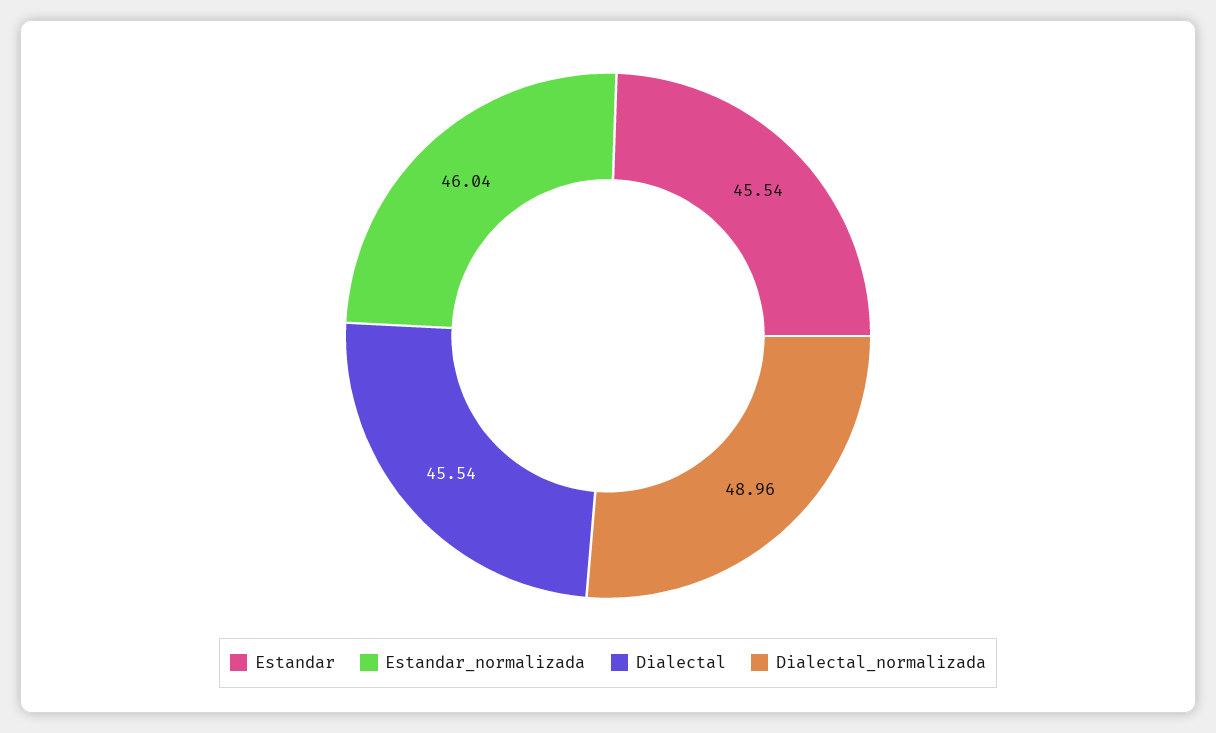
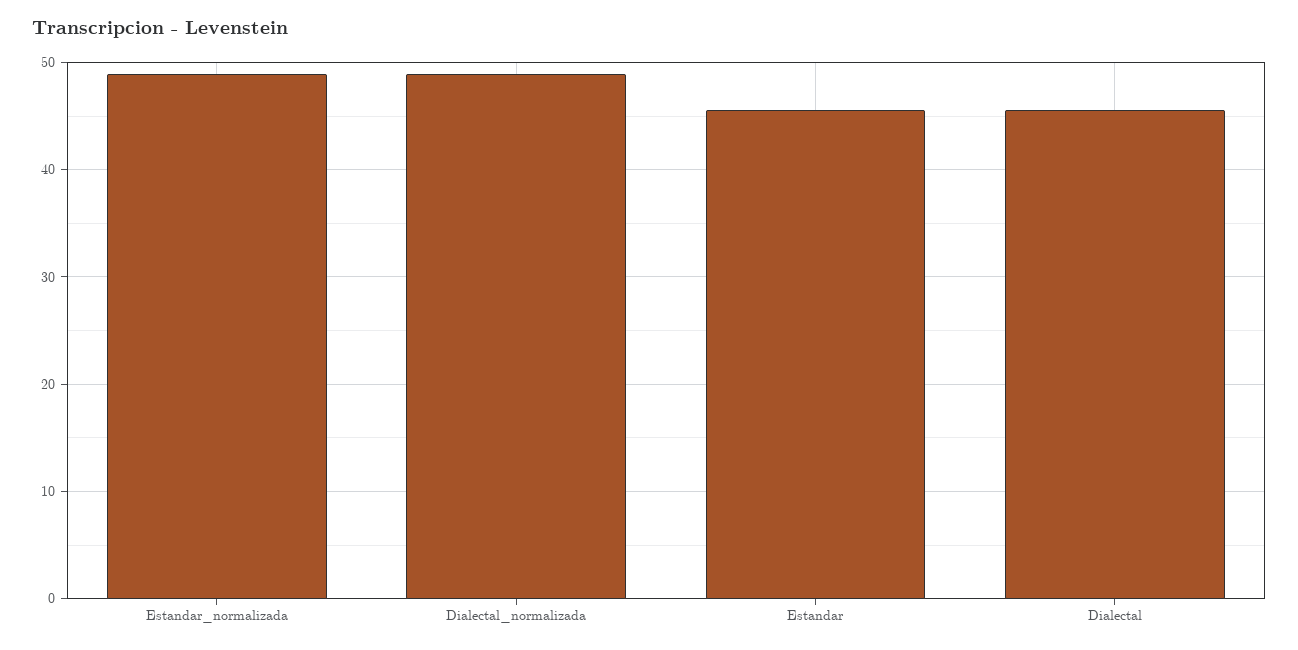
  {
    "Estandar": 45.54,
-   "Estandar_normalizada": 46.04,
+   "Estandar_normalizada": 49,
    "Dialectal": 45.54,
    "Dialectal_normalizada": 48.96
  }

